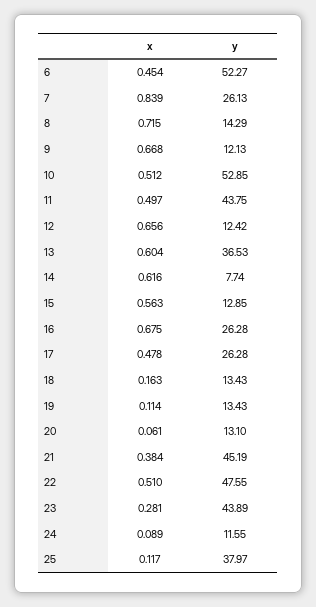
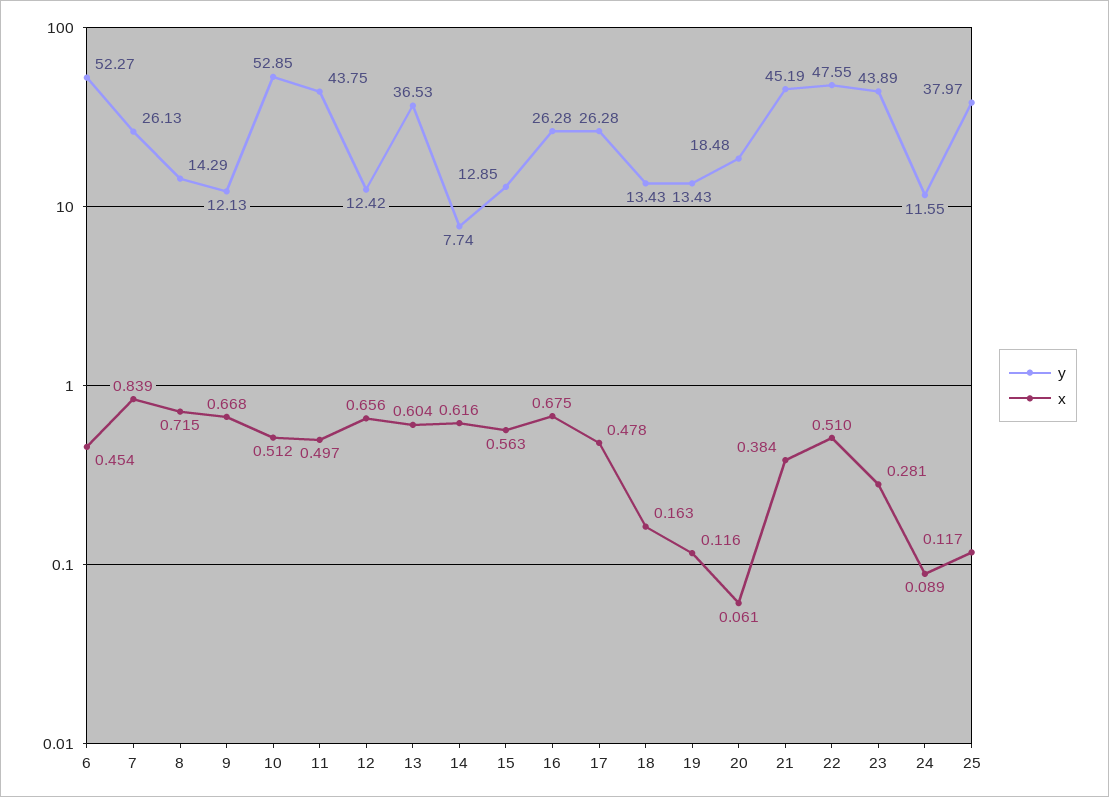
  {
    "x": {
      "6": 0.454,
      "7": 0.839,
      "8": 0.715,
      "9": 0.668,
      "10": 0.512,
      "11": 0.497,
      "12": 0.656,
      "13": 0.604,
      "14": 0.616,
      "15": 0.563,
      "16": 0.675,
      "17": 0.478,
      "18": 0.163,
-     "19": 0.114,
+     "19": 0.116,
      "20": 0.061,
      "21": 0.384,
      "22": 0.51,
      "23": 0.281,
      "24": 0.089,
      "25": 0.117
    },
    "y": {
      "6": 52.27,
      "7": 26.13,
      "8": 14.29,
      "9": 12.13,
      "10": 52.85,
      "11": 43.75,
      "12": 12.42,
      "13": 36.53,
      "14": 7.74,
      "15": 12.85,
      "16": 26.28,
      "17": 26.28,
      "18": 13.43,
      "19": 13.43,
-     "20": 13.1,
+     "20": 18.48,
      "21": 45.19,
      "22": 47.55,
      "23": 43.89,
      "24": 11.55,
      "25": 37.97
    }
  }

